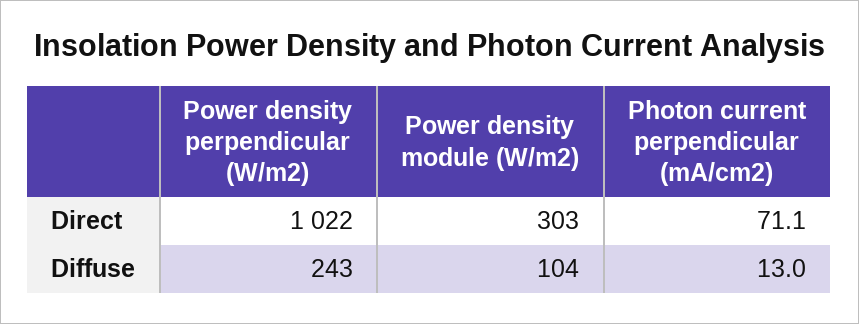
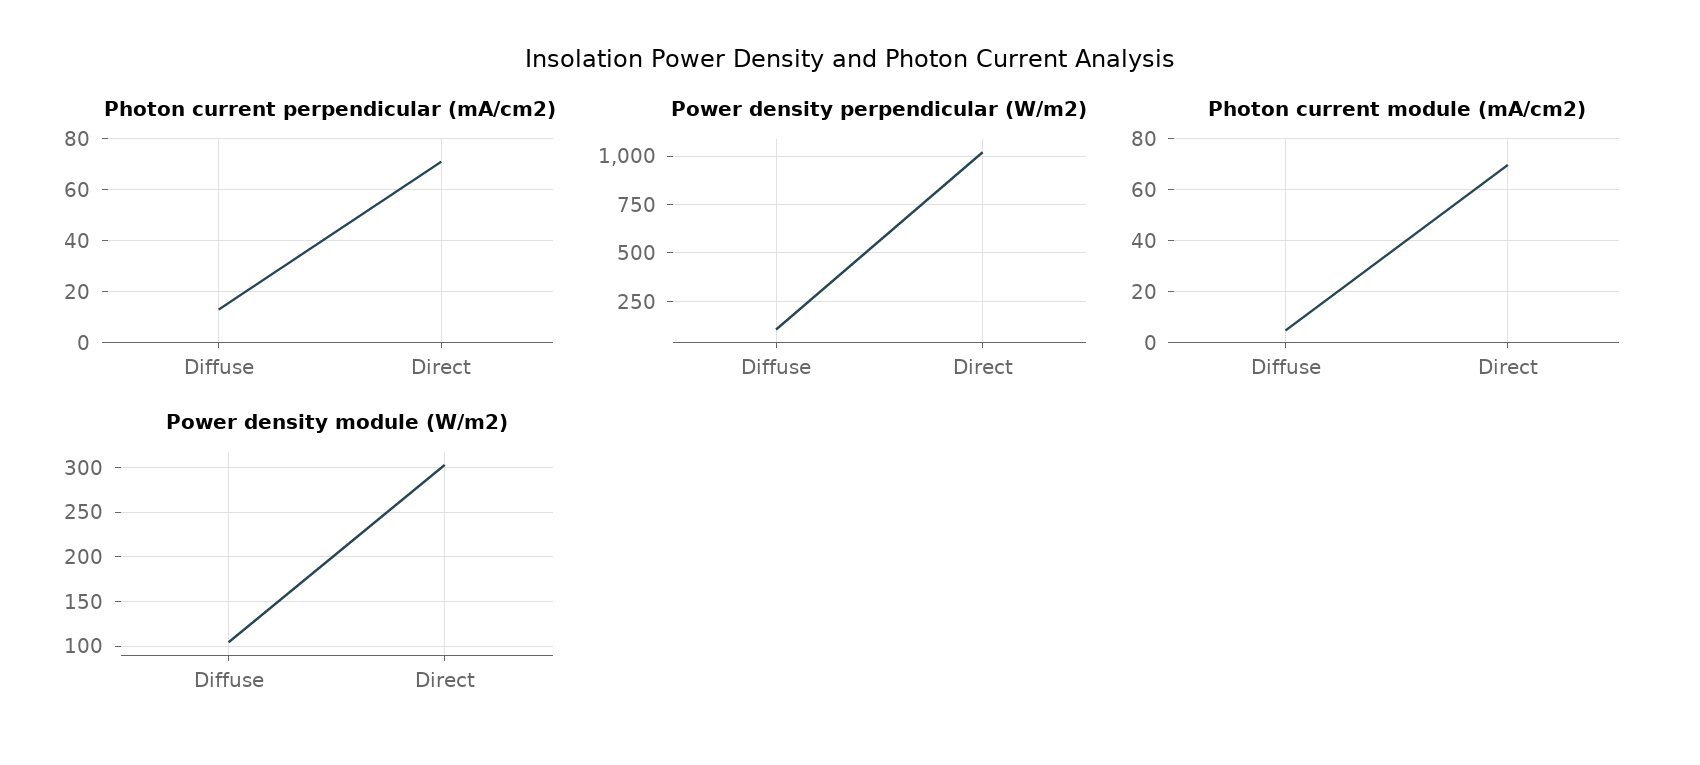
  {
    "Power density perpendicular (W/m2)": {
      "Direct": 1022,
-     "Diffuse": 243
+     "Diffuse": 100
    },
    "Power density module (W/m2)": {
      "Direct": 303,
      "Diffuse": 104
    },
    "Photon current perpendicular (mA/cm2)": {
      "Direct": 71.1,
      "Diffuse": 13
-   }
+   },
+   "Photon current module (mA/cm2)": {
+     "Diffuse": 5,
+     "Direct": 70
+   }
  }

